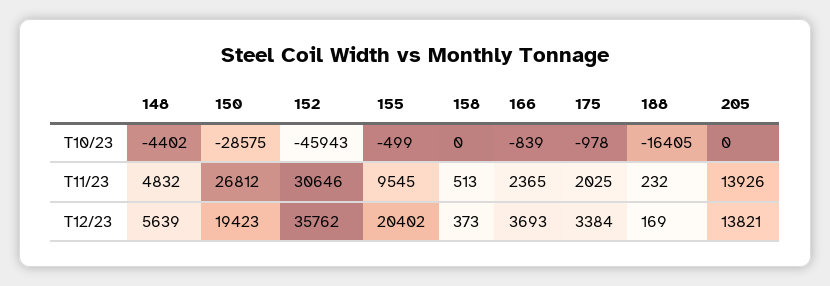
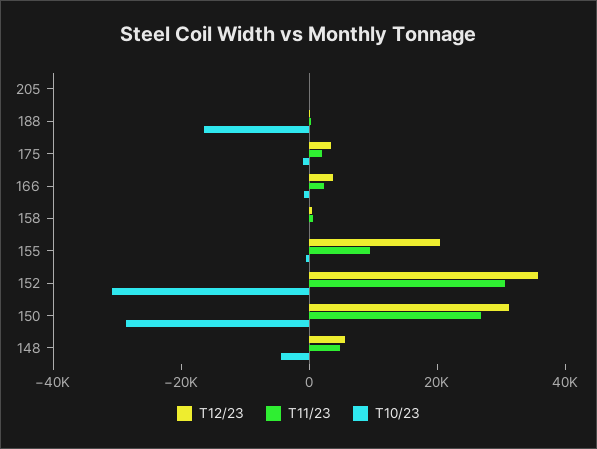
  {
    "T10/23": {
      "148": -4402,
      "150": -28575,
-     "152": -45943,
+     "152": -30000,
      "155": -499,
      "158": 0,
      "166": -839,
      "175": -978,
      "188": -16405,
      "205": 0
    },
    "T11/23": {
      "148": 4832,
      "150": 26812,
      "152": 30646,
      "155": 9545,
      "158": 513,
      "166": 2365,
      "175": 2025,
      "188": 232,
-     "205": 13926
+     "205": 0
    },
    "T12/23": {
      "148": 5639,
-     "150": 19423,
+     "150": 30000,
      "152": 35762,
      "155": 20402,
      "158": 373,
      "166": 3693,
      "175": 3384,
      "188": 169,
-     "205": 13821
+     "205": 0
    }
  }

